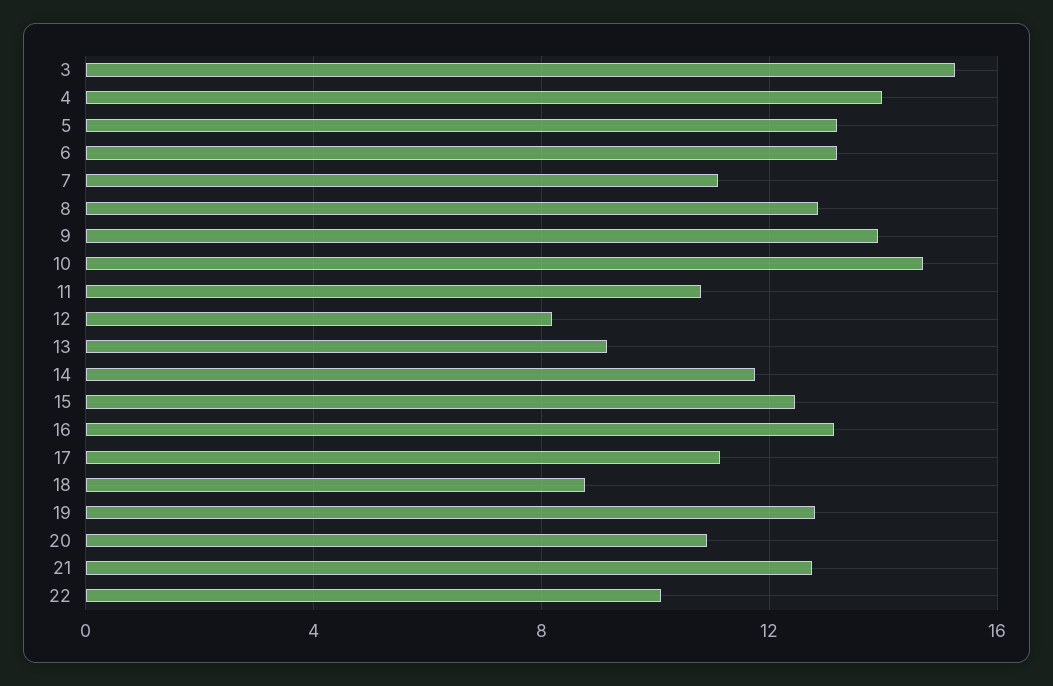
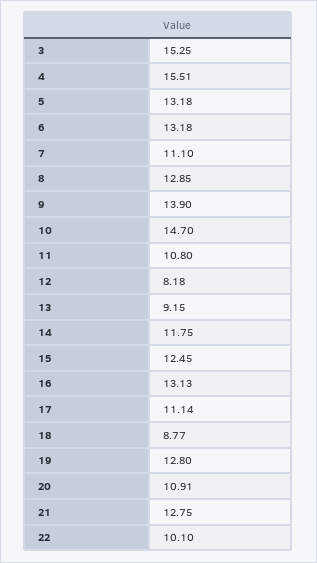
  {
    "3": 15.25,
-   "4": 14,
+   "4": 15.51,
    "5": 13.18,
    "6": 13.18,
    "7": 11.1,
    "8": 12.85,
    "9": 13.9,
    "10": 14.7,
    "11": 10.8,
    "12": 8.18,
    "13": 9.15,
    "14": 11.75,
    "15": 12.45,
    "16": 13.13,
    "17": 11.14,
    "18": 8.77,
    "19": 12.8,
    "20": 10.91,
    "21": 12.75,
    "22": 10.1
  }

